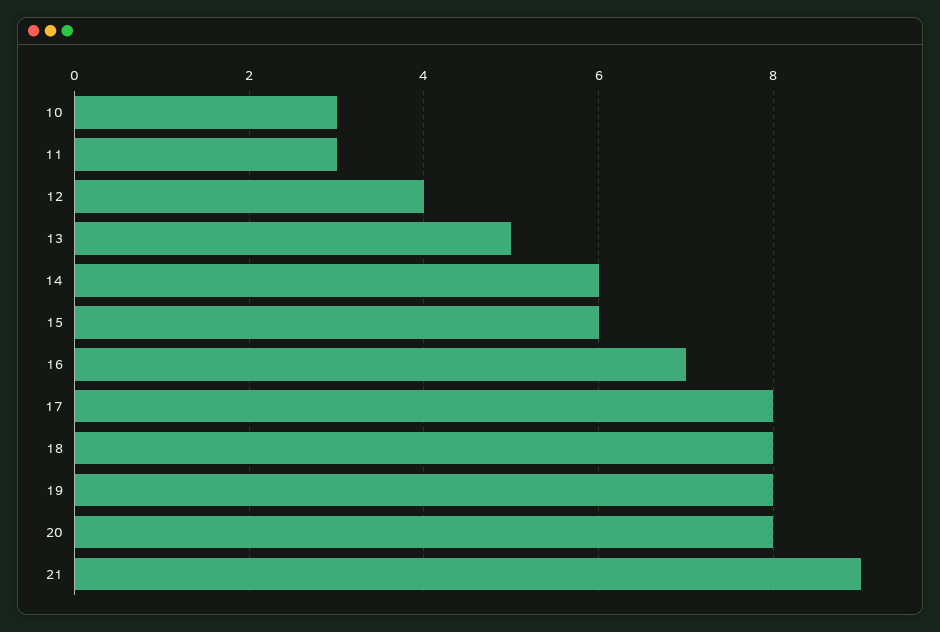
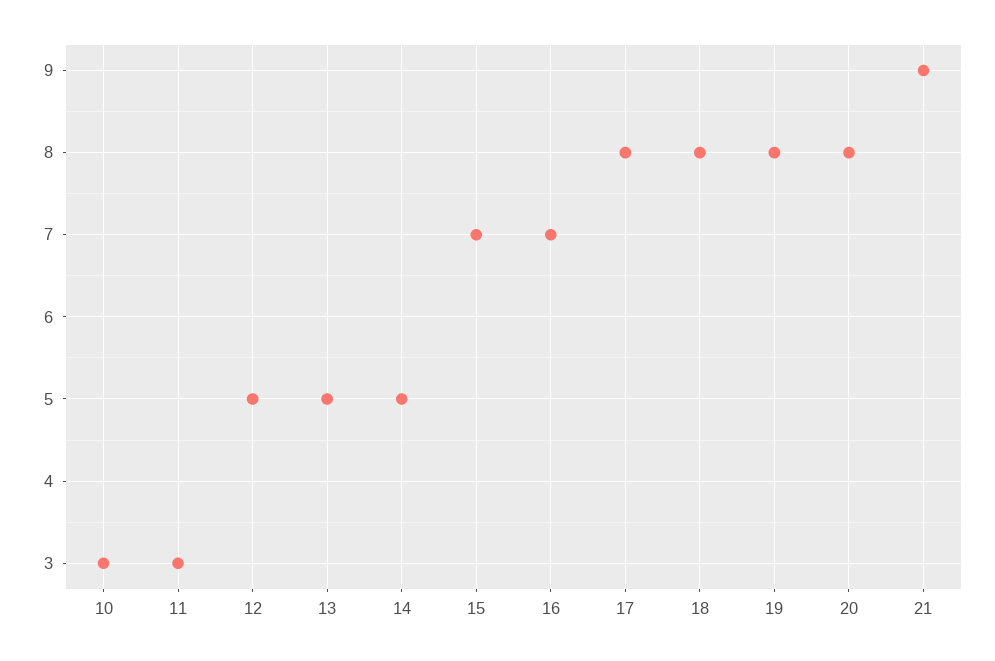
  {
    "10": 3,
    "11": 3,
-   "12": 4,
+   "12": 5,
    "13": 5,
-   "14": 6,
+   "14": 5,
-   "15": 6,
+   "15": 7,
    "16": 7,
    "17": 8,
    "18": 8,
    "19": 8,
    "20": 8,
    "21": 9
  }

